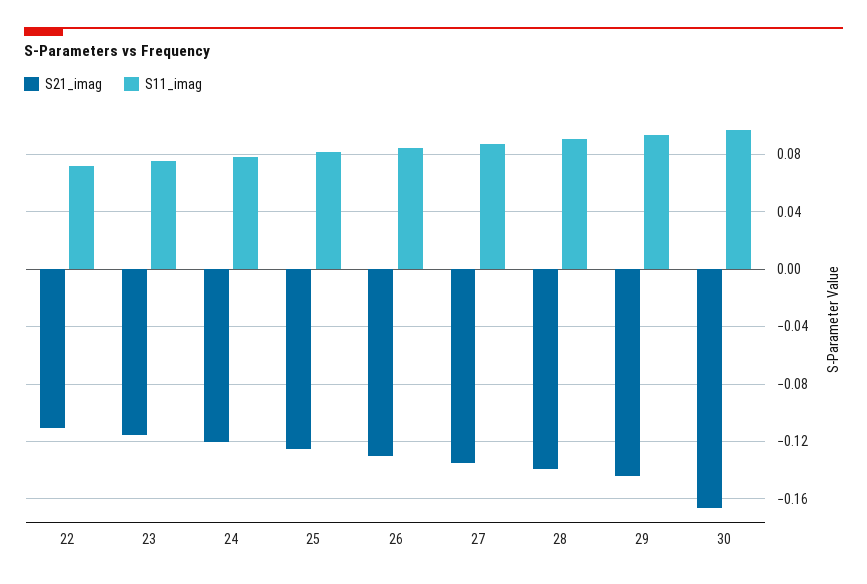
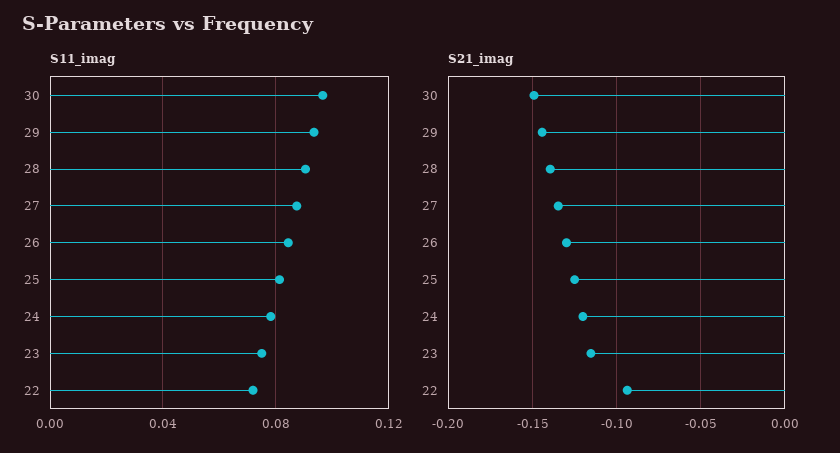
  {
    "S21_imag": {
-     "22": -0.11,
+     "22": -0.095,
      "23": -0.115,
      "24": -0.12,
      "25": -0.125,
      "26": -0.13,
      "27": -0.135,
      "28": -0.14,
      "29": -0.145,
-     "30": -0.165
+     "30": -0.15
    },
    "S11_imag": {
      "22": 0.07,
      "23": 0.075,
      "24": 0.08,
      "25": 0.08,
      "26": 0.085,
      "27": 0.085,
      "28": 0.09,
      "29": 0.095,
      "30": 0.095
    }
  }

